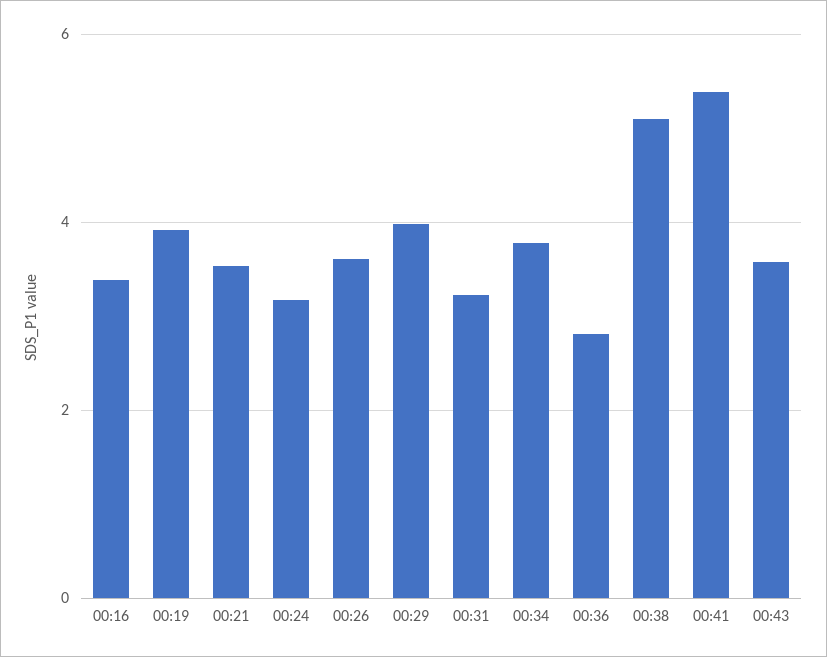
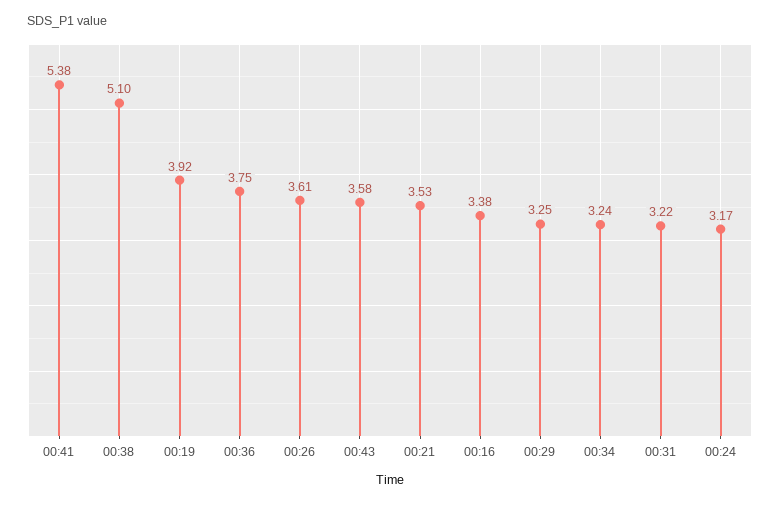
  {
    "00:16": 3.38,
    "00:19": 3.92,
    "00:21": 3.53,
    "00:24": 3.17,
    "00:26": 3.61,
-   "00:29": 4,
+   "00:29": 3.25,
    "00:31": 3.22,
-   "00:34": 3.8,
+   "00:34": 3.24,
-   "00:36": 2.8,
+   "00:36": 3.75,
    "00:38": 5.1,
    "00:41": 5.38,
    "00:43": 3.58
  }

